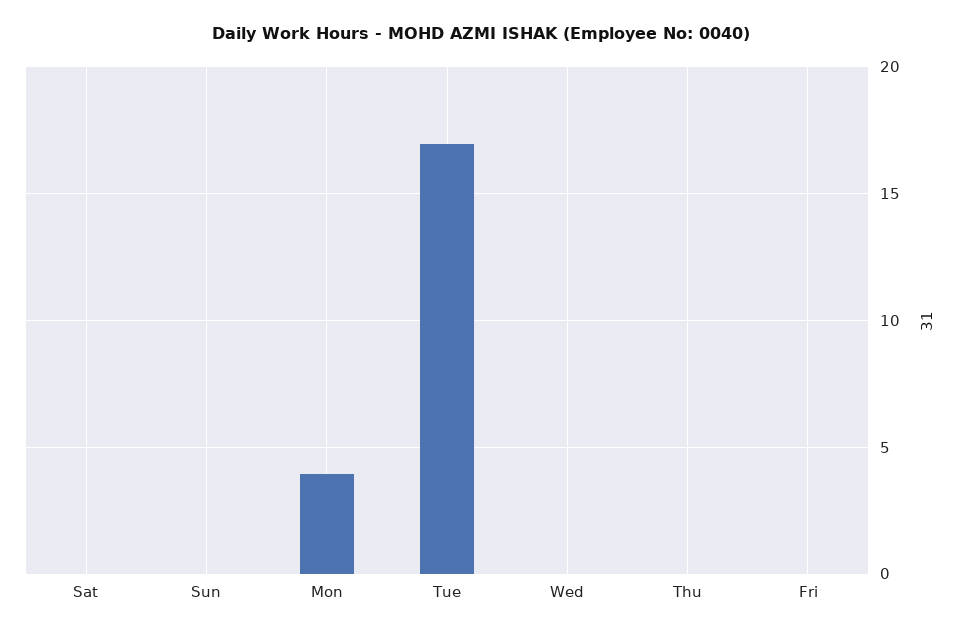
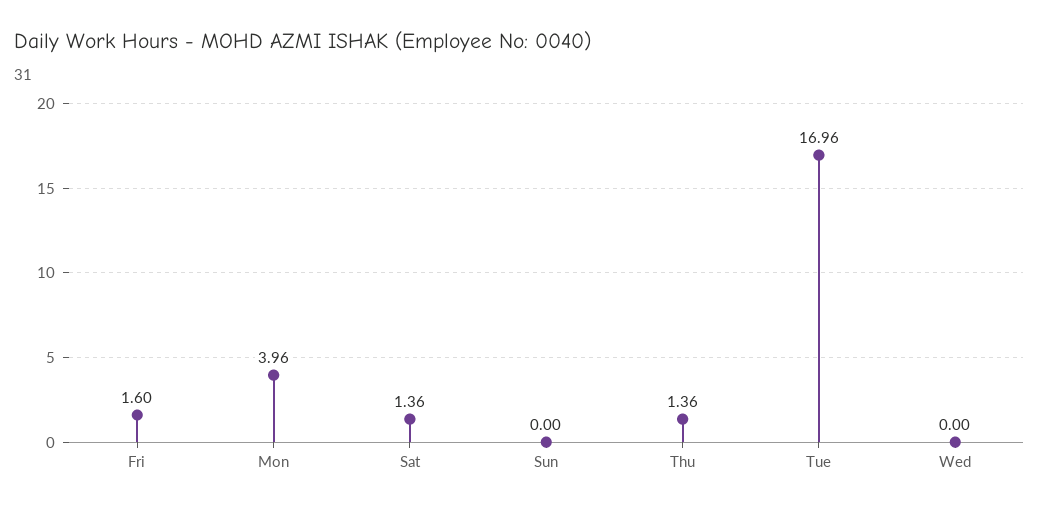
  {
-   "Sat": 0,
+   "Sat": 1.36,
    "Sun": 0,
    "Mon": 3.96,
    "Tue": 16.96,
    "Wed": 0,
-   "Thu": 0,
+   "Thu": 1.36,
-   "Fri": 0
+   "Fri": 1.6
  }

